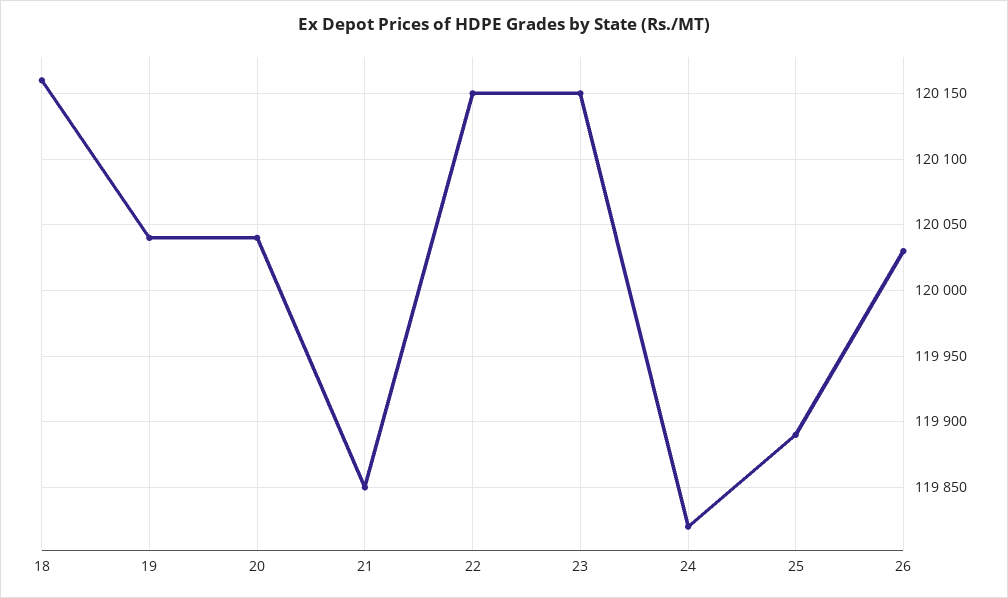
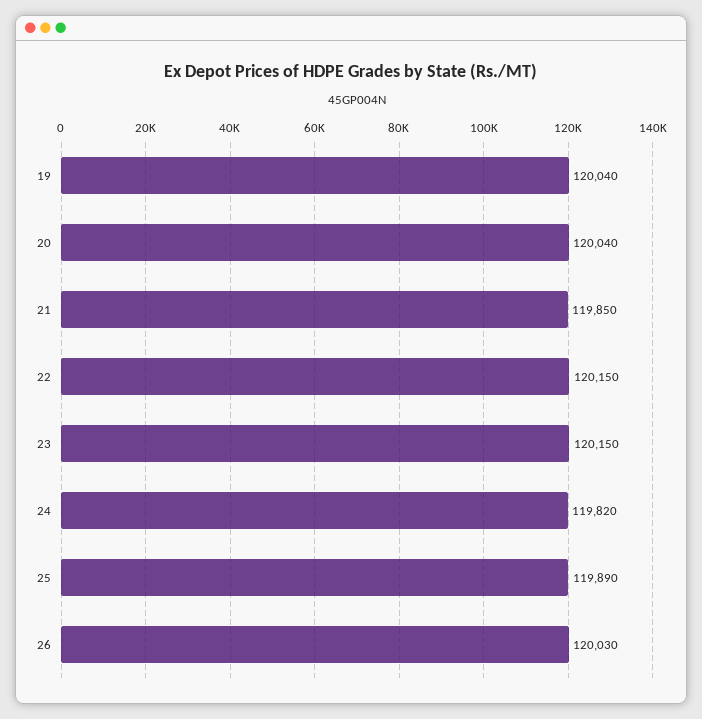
  {
-   "18": 120160,
    "19": 120040,
    "20": 120040,
    "21": 119850,
    "22": 120150,
    "23": 120150,
    "24": 119820,
    "25": 119890,
    "26": 120030
  }

